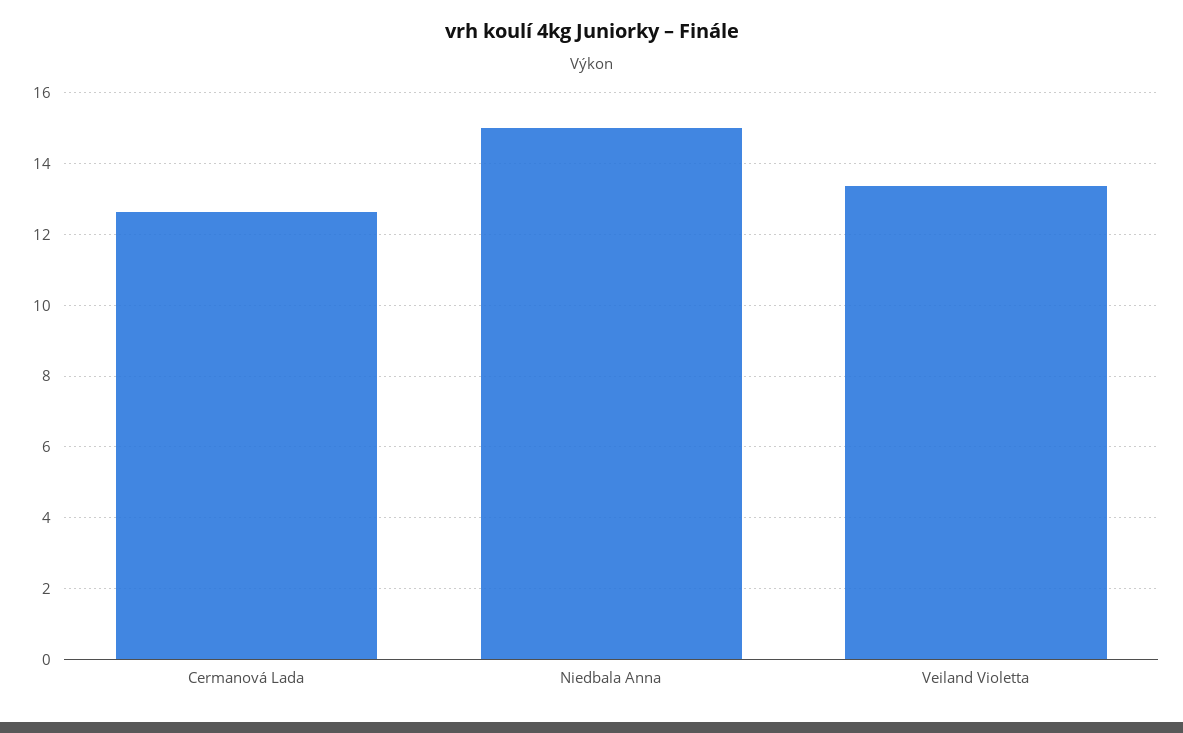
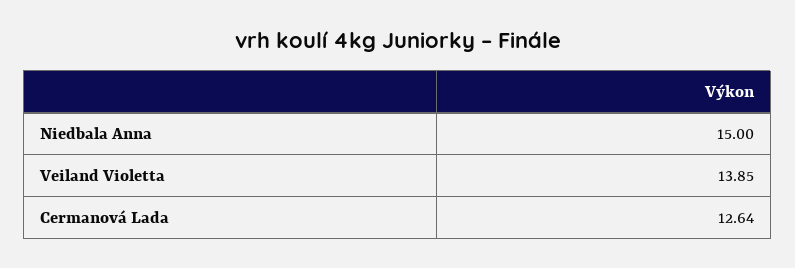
  {
    "Cermanová Lada": 12.64,
    "Niedbala Anna": 15,
-   "Veiland Violetta": 13.4
+   "Veiland Violetta": 13.85
  }

